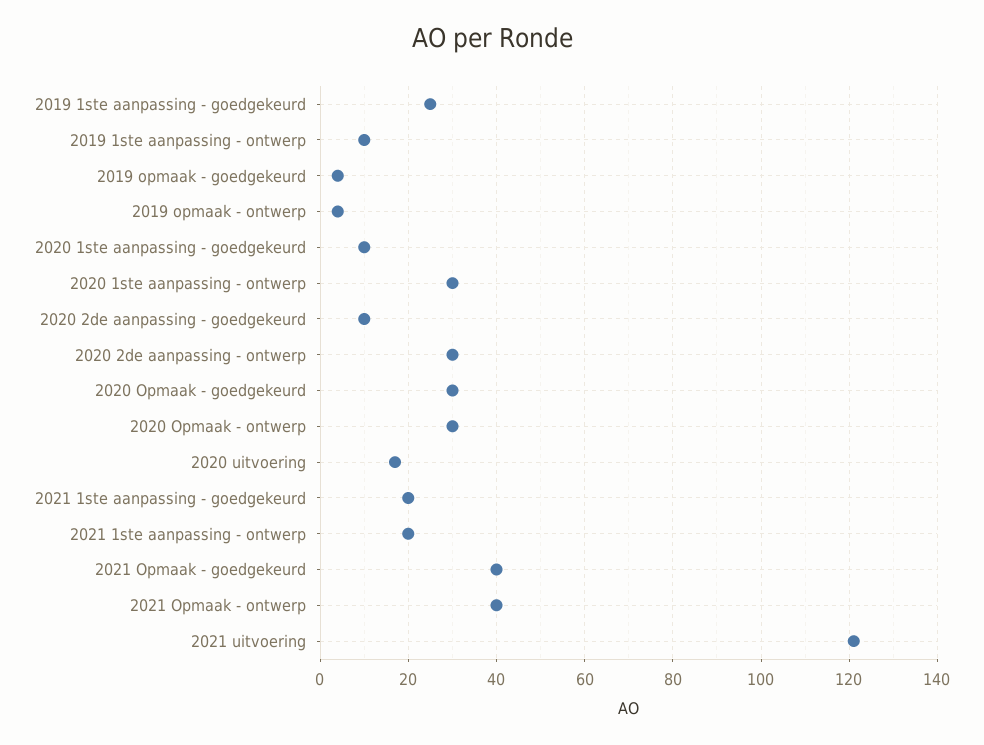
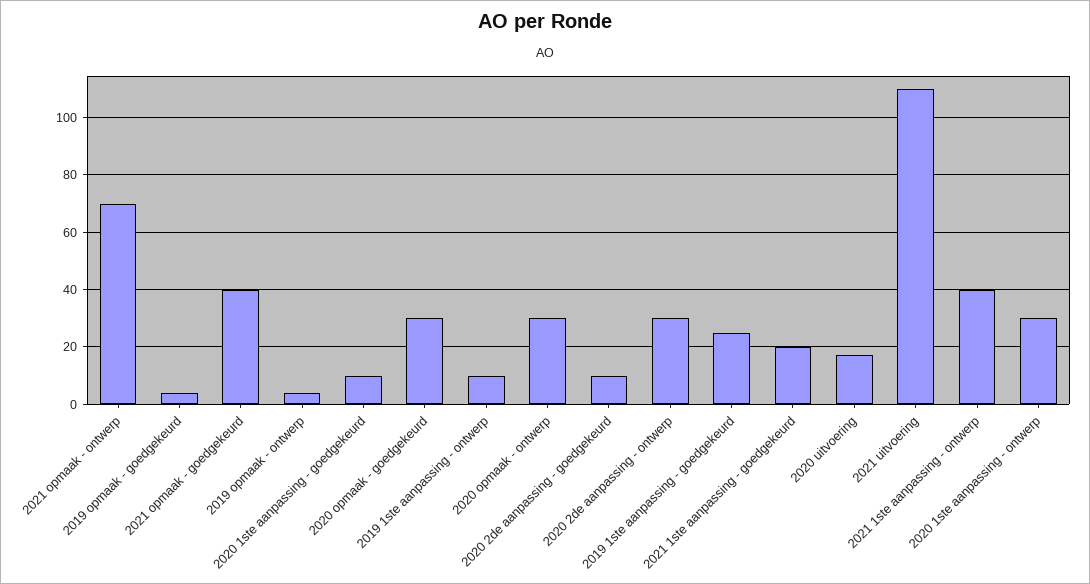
  {
    "2019 1ste aanpassing - goedgekeurd": 25,
    "2019 1ste aanpassing - ontwerp": 10,
    "2019 opmaak - goedgekeurd": 5,
    "2019 opmaak - ontwerp": 5,
    "2020 1ste aanpassing - goedgekeurd": 10,
    "2020 1ste aanpassing - ontwerp": 30,
    "2020 2de aanpassing - goedgekeurd": 10,
    "2020 2de aanpassing - ontwerp": 30,
    "2020 Opmaak - goedgekeurd": 30,
    "2020 Opmaak - ontwerp": 30,
    "2020 uitvoering": 15,
    "2021 1ste aanpassing - goedgekeurd": 20,
-   "2021 1ste aanpassing - ontwerp": 20,
+   "2021 1ste aanpassing - ontwerp": 40,
    "2021 Opmaak - goedgekeurd": 40,
-   "2021 Opmaak - ontwerp": 40,
+   "2021 Opmaak - ontwerp": 70,
-   "2021 uitvoering": 120
+   "2021 uitvoering": 110
  }

